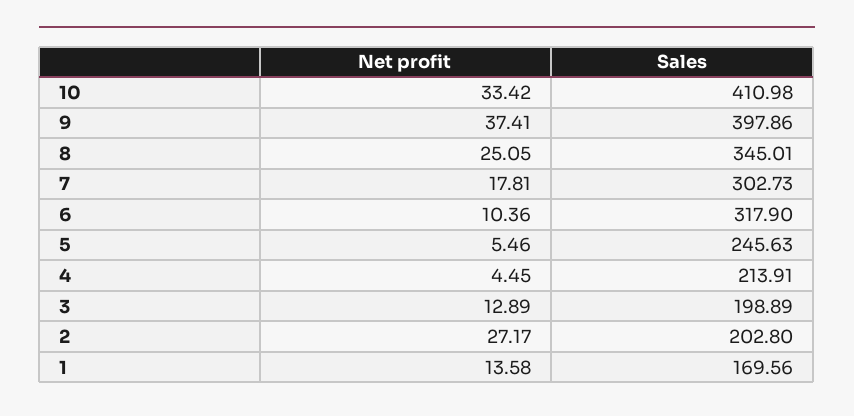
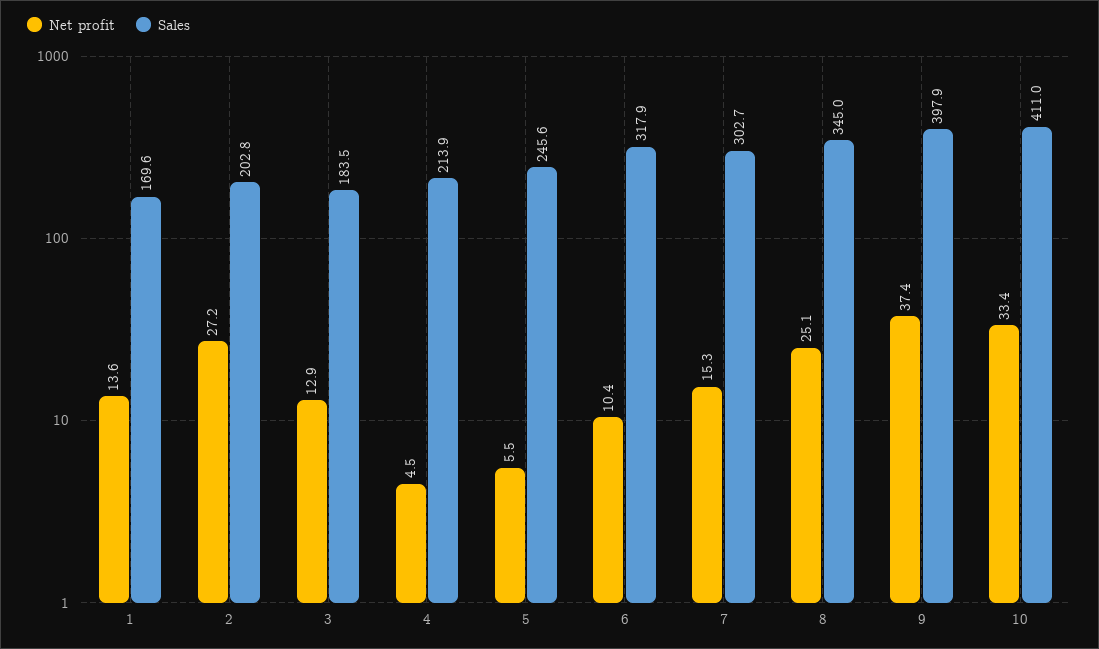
  {
    "Net profit": {
      "10": 33.42,
      "9": 37.41,
      "8": 25.05,
-     "7": 17.81,
+     "7": 15.3,
      "6": 10.36,
      "5": 5.46,
      "4": 4.45,
      "3": 12.89,
      "2": 27.17,
      "1": 13.58
    },
    "Sales": {
      "10": 410.98,
      "9": 397.86,
      "8": 345.01,
      "7": 302.73,
      "6": 317.9,
      "5": 245.63,
      "4": 213.91,
-     "3": 198.89,
+     "3": 183.5,
      "2": 202.8,
      "1": 169.56
    }
  }

